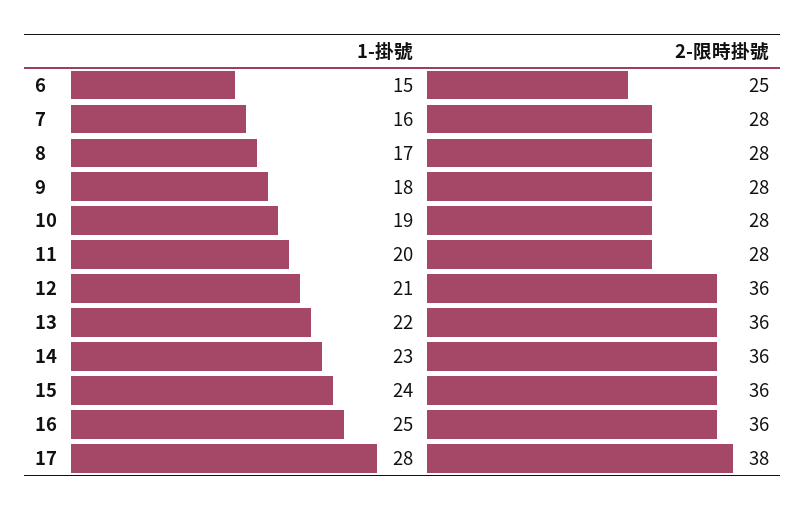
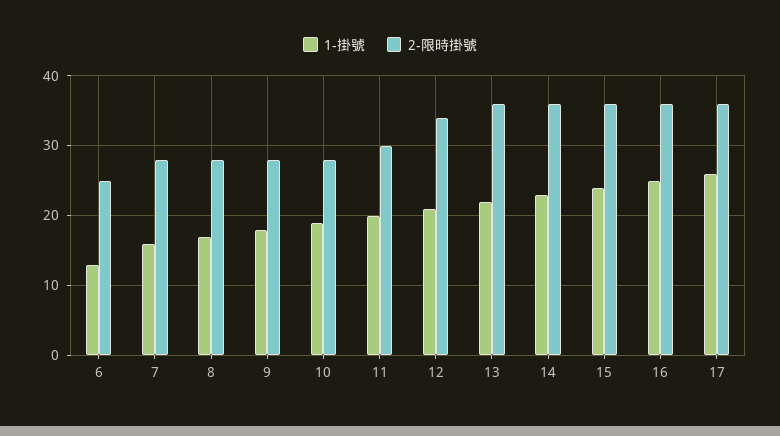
  {
    "1-掛號": {
-     "6": 15,
+     "6": 13,
      "7": 16,
      "8": 17,
      "9": 18,
      "10": 19,
      "11": 20,
      "12": 21,
      "13": 22,
      "14": 23,
      "15": 24,
      "16": 25,
-     "17": 28
+     "17": 26
    },
    "2-限時掛號": {
      "6": 25,
      "7": 28,
      "8": 28,
      "9": 28,
      "10": 28,
-     "11": 28,
+     "11": 30,
-     "12": 36,
+     "12": 34,
      "13": 36,
      "14": 36,
      "15": 36,
      "16": 36,
-     "17": 38
+     "17": 36
    }
  }

